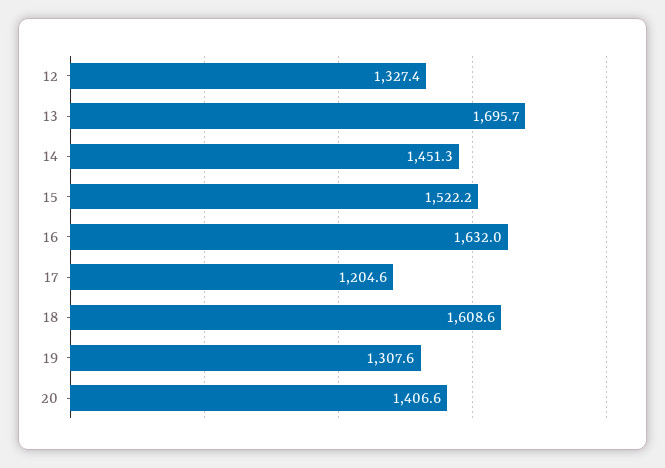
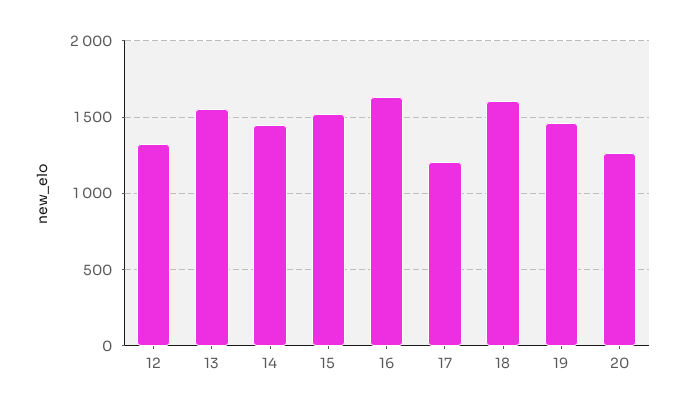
  {
    "12": 1327.4,
-   "13": 1695.7,
+   "13": 1550,
    "14": 1451.3,
    "15": 1522.2,
    "16": 1632,
    "17": 1204.6,
    "18": 1608.6,
-   "19": 1307.6,
+   "19": 1450,
-   "20": 1406.6
+   "20": 1250
  }

